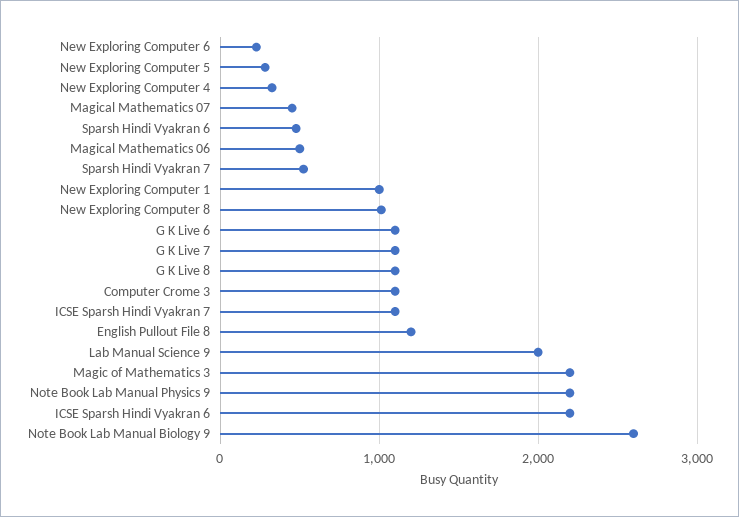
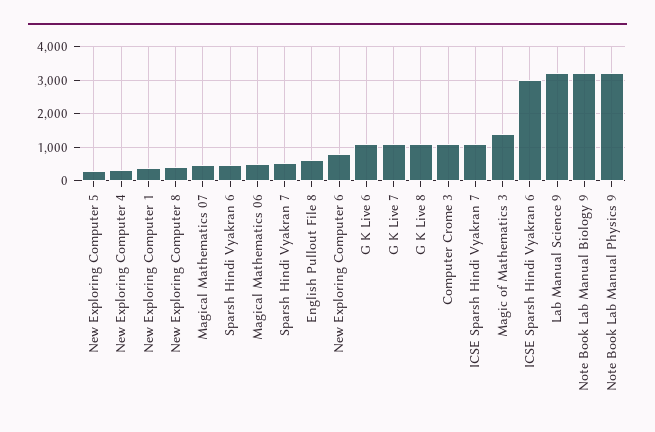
  {
-   "New Exploring Computer 6": 200,
+   "New Exploring Computer 6": 800,
    "New Exploring Computer 5": 300,
    "New Exploring Computer 4": 300,
    "Magical Mathematics 07": 500,
    "Sparsh Hindi Vyakran 6": 500,
    "Magical Mathematics 06": 500,
    "Sparsh Hindi Vyakran 7": 500,
-   "New Exploring Computer 1": 1000,
+   "New Exploring Computer 1": 400,
-   "New Exploring Computer 8": 1000,
+   "New Exploring Computer 8": 400,
    "G K Live 6": 1100,
    "G K Live 7": 1100,
    "G K Live 8": 1100,
    "Computer Crome 3": 1100,
    "ICSE Sparsh Hindi Vyakran 7": 1100,
-   "English Pullout File 8": 1200,
+   "English Pullout File 8": 600,
-   "Lab Manual Science 9": 2000,
+   "Lab Manual Science 9": 3200,
-   "Magic of Mathematics 3": 2200,
+   "Magic of Mathematics 3": 1400,
-   "Note Book Lab Manual Physics 9": 2200,
+   "Note Book Lab Manual Physics 9": 3200,
-   "ICSE Sparsh Hindi Vyakran 6": 2200,
+   "ICSE Sparsh Hindi Vyakran 6": 3000,
-   "Note Book Lab Manual Biology 9": 2600
+   "Note Book Lab Manual Biology 9": 3200
  }

